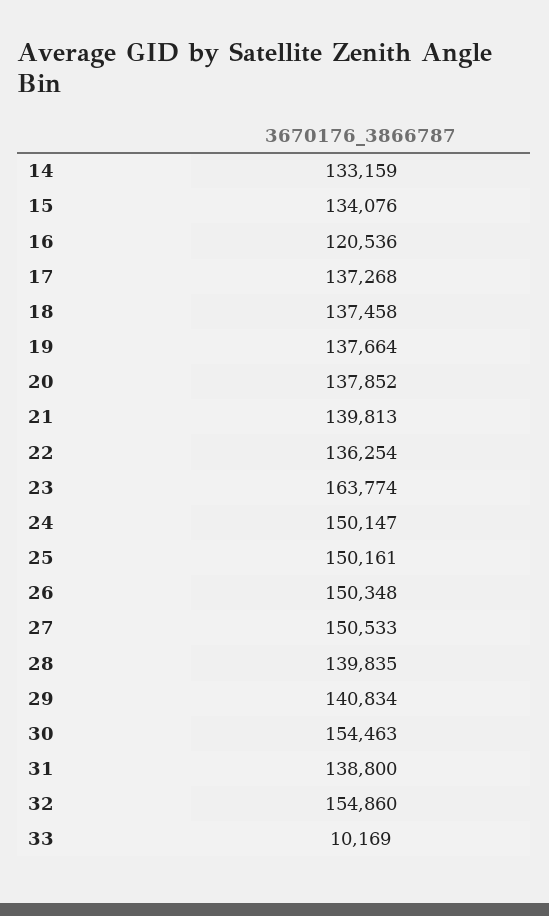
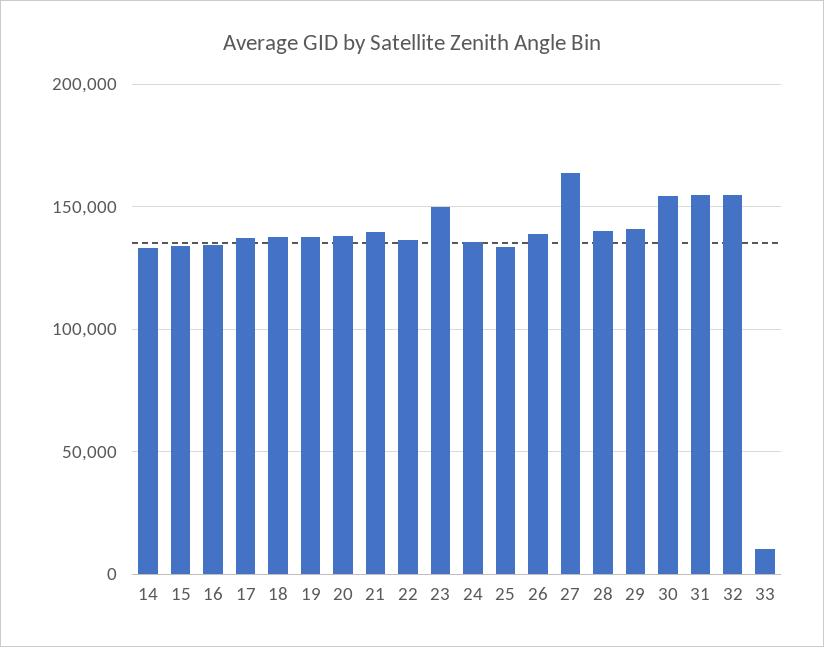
  {
    "14": 133159,
    "15": 134076,
-   "16": 120536,
+   "16": 135000,
    "17": 137268,
    "18": 137458,
    "19": 137664,
    "20": 137852,
    "21": 139813,
    "22": 136254,
-   "23": 163774,
+   "23": 150000,
-   "24": 150147,
+   "24": 135000,
-   "25": 150161,
+   "25": 135000,
-   "26": 150348,
+   "26": 140000,
-   "27": 150533,
+   "27": 165000,
    "28": 139835,
    "29": 140834,
    "30": 154463,
-   "31": 138800,
+   "31": 155000,
    "32": 154860,
    "33": 10169
  }

